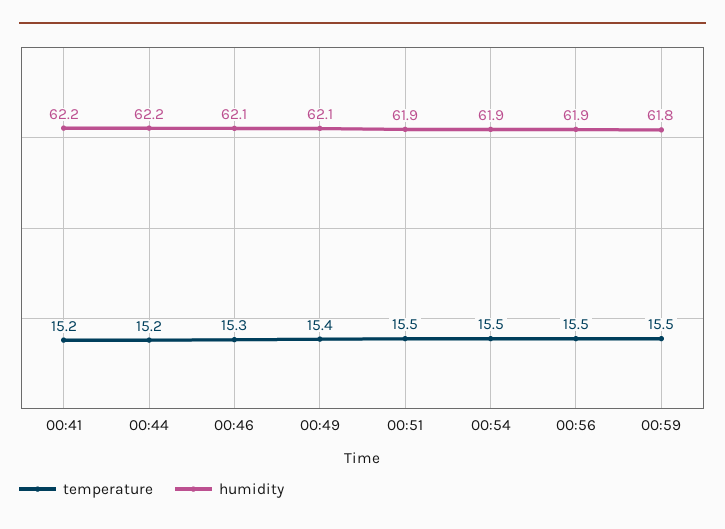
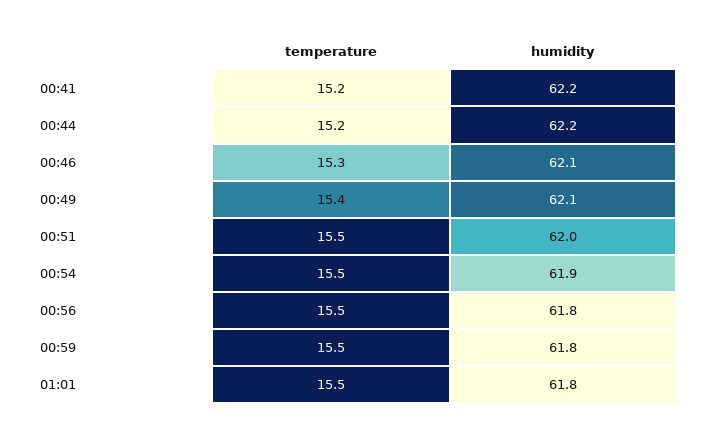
  {
    "temperature": {
      "00:41": 15.2,
      "00:44": 15.2,
      "00:46": 15.3,
      "00:49": 15.4,
      "00:51": 15.5,
      "00:54": 15.5,
      "00:56": 15.5,
-     "00:59": 15.5
+     "00:59": 15.5,
+     "01:01": 15.5
    },
    "humidity": {
      "00:41": 62.2,
      "00:44": 62.2,
      "00:46": 62.1,
      "00:49": 62.1,
-     "00:51": 61.9,
+     "00:51": 62,
      "00:54": 61.9,
-     "00:56": 61.9,
+     "00:56": 61.8,
-     "00:59": 61.8
+     "00:59": 61.8,
+     "01:01": 61.8
    }
  }

